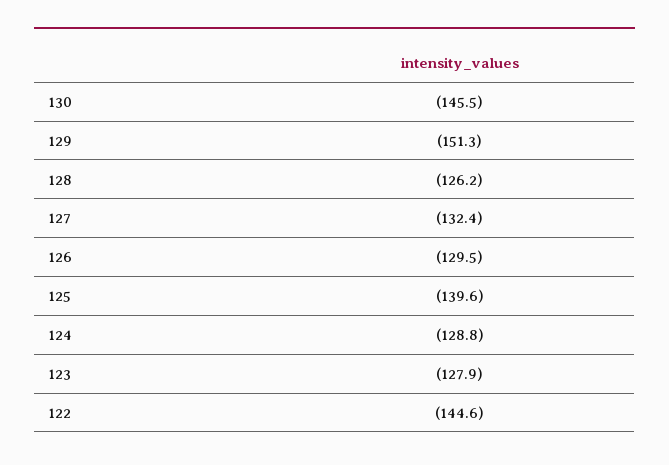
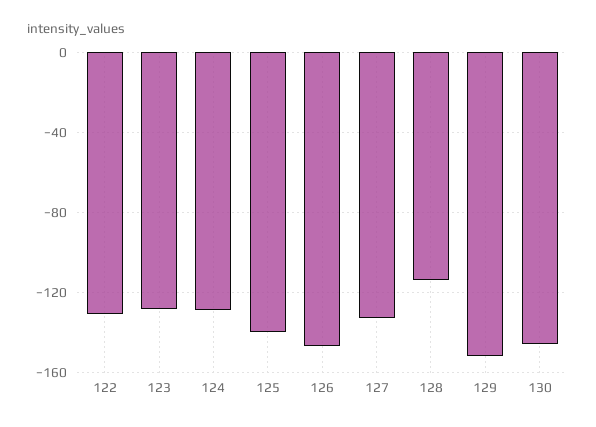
  {
    "130": -145.5,
    "129": -151.3,
-   "128": -126.2,
+   "128": -115,
    "127": -132.4,
-   "126": -129.5,
+   "126": -145,
    "125": -139.6,
    "124": -128.8,
    "123": -127.9,
-   "122": -144.6
+   "122": -130
  }

